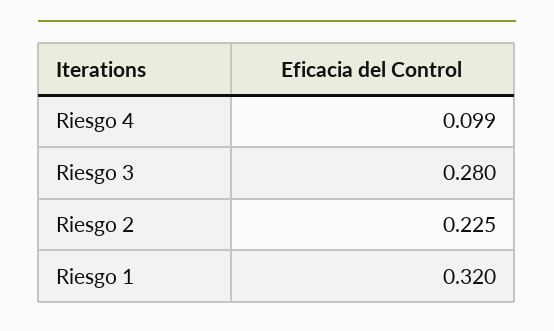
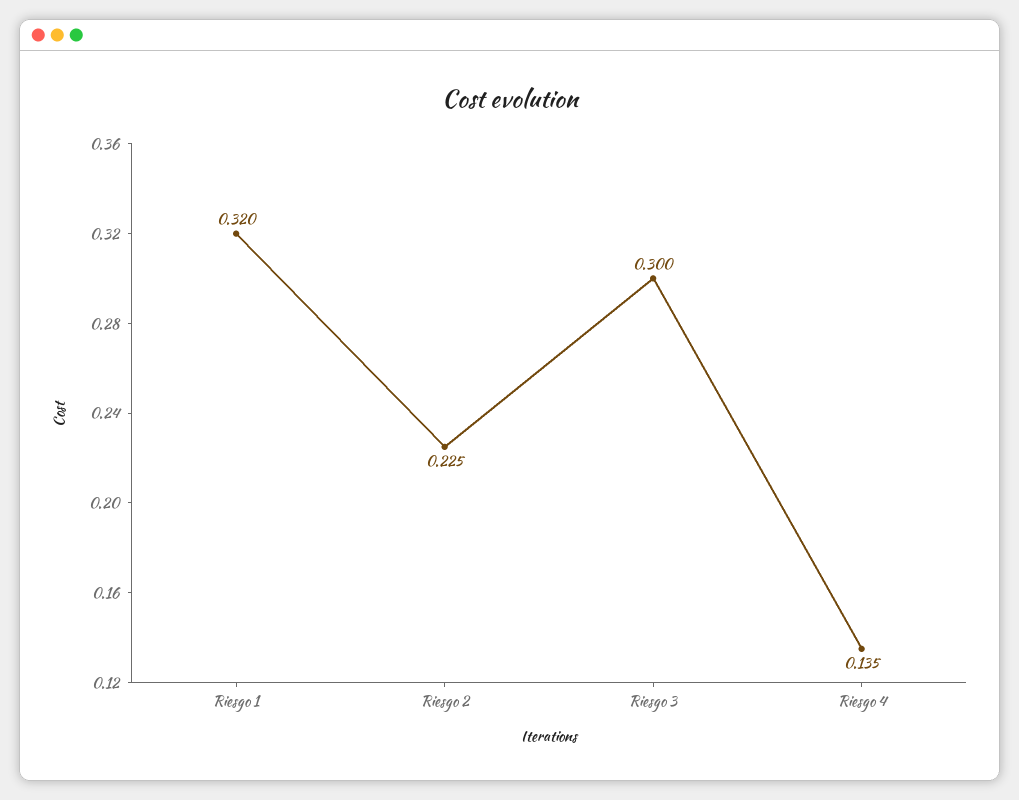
  {
-   "Riesgo 4": 0.099,
+   "Riesgo 4": 0.135,
-   "Riesgo 3": 0.28,
+   "Riesgo 3": 0.3,
    "Riesgo 2": 0.225,
    "Riesgo 1": 0.32
  }

